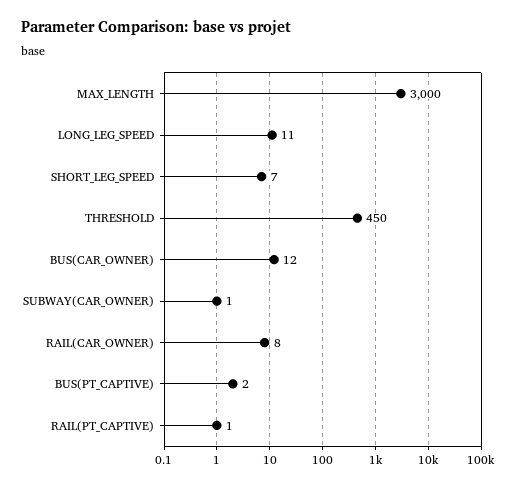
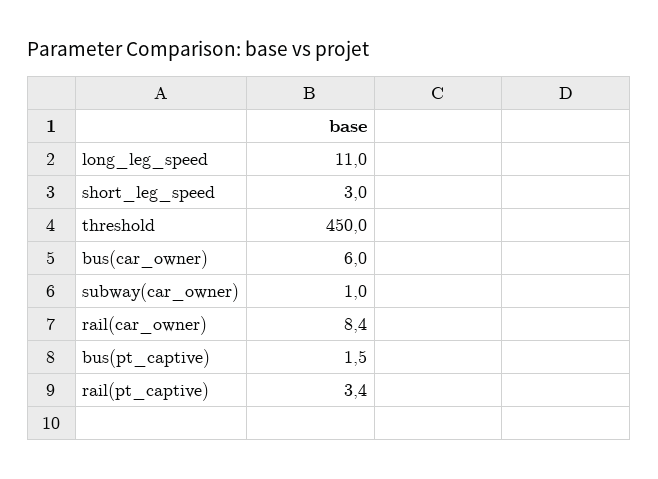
  {
-   "MAX_LENGTH": 3000,
    "LONG_LEG_SPEED": 11,
-   "SHORT_LEG_SPEED": 7,
+   "SHORT_LEG_SPEED": 3,
    "THRESHOLD": 450,
-   "BUS(CAR_OWNER)": 12,
+   "BUS(CAR_OWNER)": 6,
    "SUBWAY(CAR_OWNER)": 1,
    "RAIL(CAR_OWNER)": 8.4,
    "BUS(PT_CAPTIVE)": 1.5,
-   "RAIL(PT_CAPTIVE)": 1
+   "RAIL(PT_CAPTIVE)": 3.4
  }

